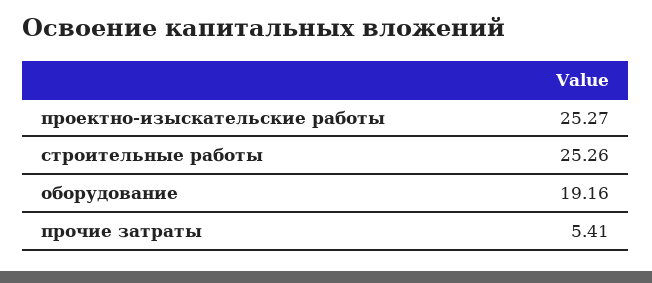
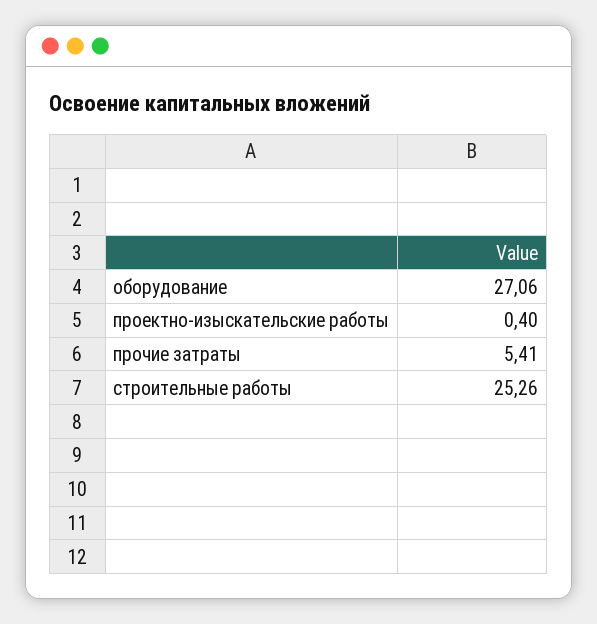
  {
-   "проектно-изыскательские работы": 25.27,
+   "проектно-изыскательские работы": 0.4,
    "строительные работы": 25.26,
-   "оборудование": 19.16,
+   "оборудование": 27.06,
    "прочие затраты": 5.41
  }

